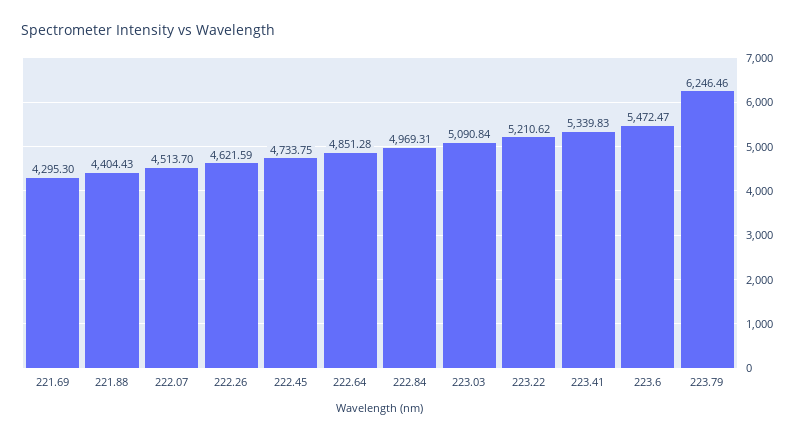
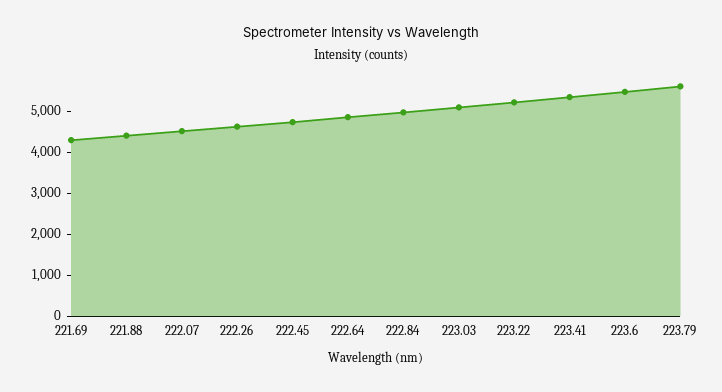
  {
    "221.69": 4295.3,
    "221.88": 4404.43,
    "222.07": 4513.7,
    "222.26": 4621.59,
    "222.45": 4733.75,
    "222.64": 4851.28,
    "222.84": 4969.31,
    "223.03": 5090.84,
    "223.22": 5210.62,
    "223.41": 5339.83,
    "223.6": 5472.47,
-   "223.79": 6246.46
+   "223.79": 5600
  }

